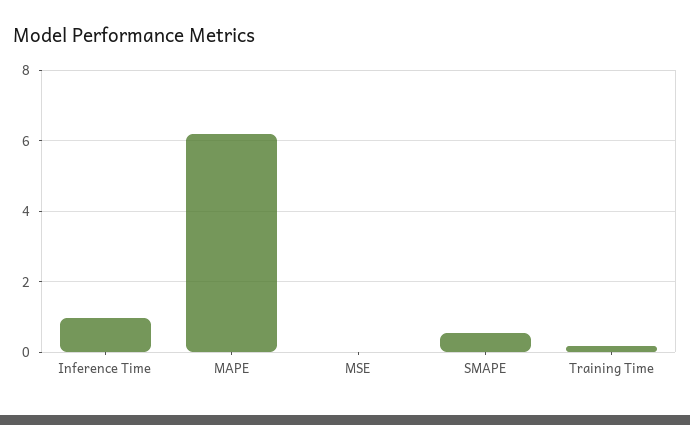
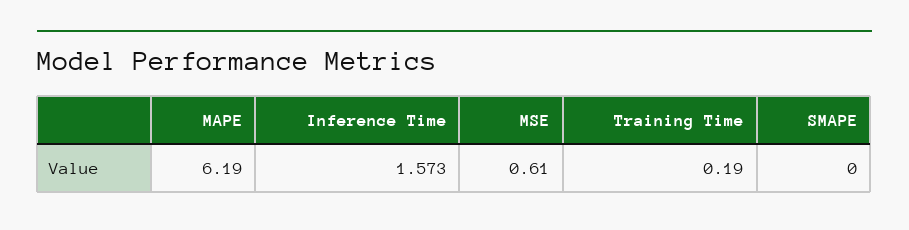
  {
-   "Inference Time": 1,
+   "Inference Time": 1.573,
    "MAPE": 6.19,
-   "MSE": 0,
+   "MSE": 0.61,
-   "SMAPE": 0.6,
+   "SMAPE": 0,
    "Training Time": 0.19
  }

